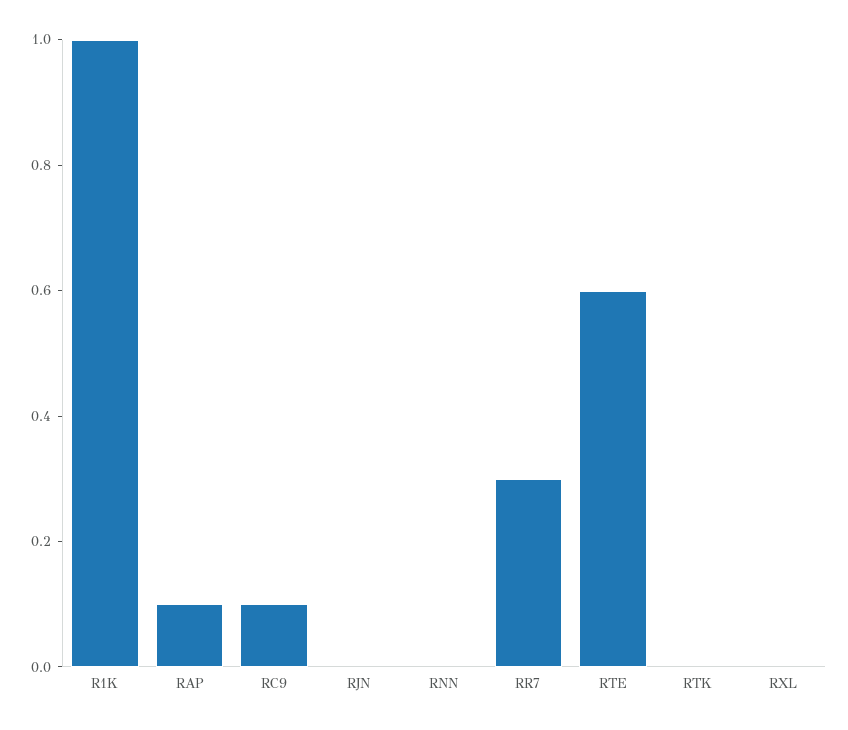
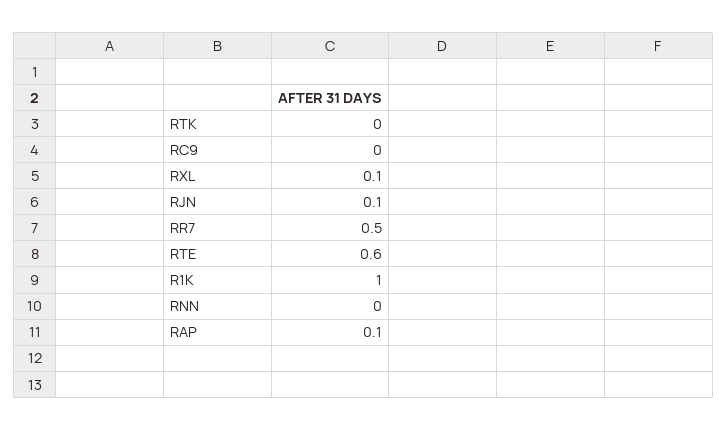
  {
    "R1K": 1,
    "RAP": 0.1,
-   "RC9": 0.1,
+   "RC9": 0,
-   "RJN": 0,
+   "RJN": 0.1,
    "RNN": 0,
-   "RR7": 0.3,
+   "RR7": 0.5,
    "RTE": 0.6,
    "RTK": 0,
-   "RXL": 0
+   "RXL": 0.1
  }

